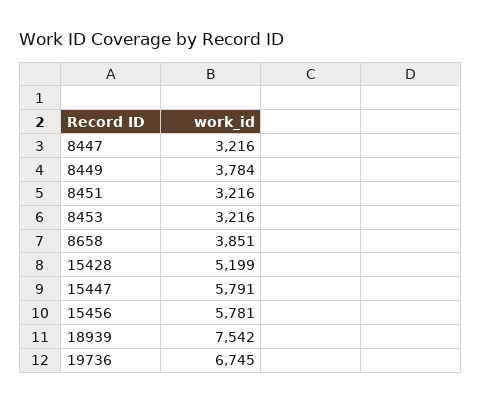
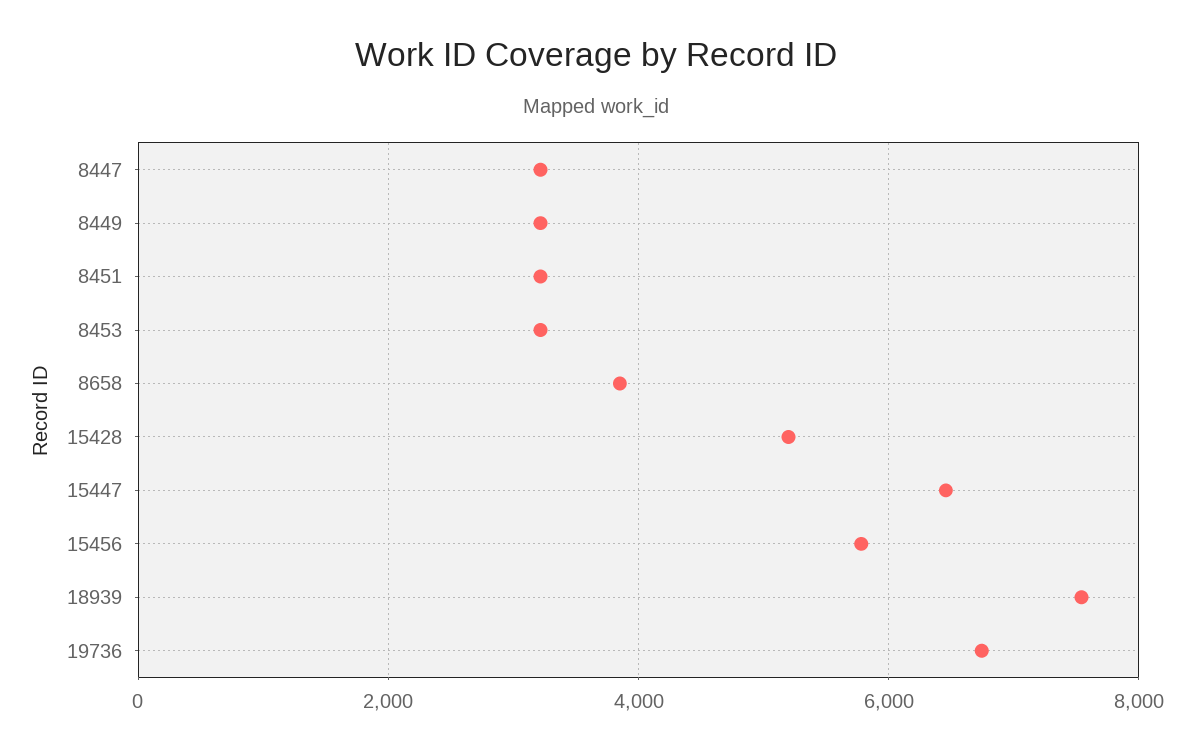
  {
    "8447": 3216,
-   "8449": 3784,
+   "8449": 3200,
    "8451": 3216,
    "8453": 3216,
    "8658": 3851,
    "15428": 5199,
-   "15447": 5791,
+   "15447": 6400,
    "15456": 5781,
    "18939": 7542,
    "19736": 6745
  }

